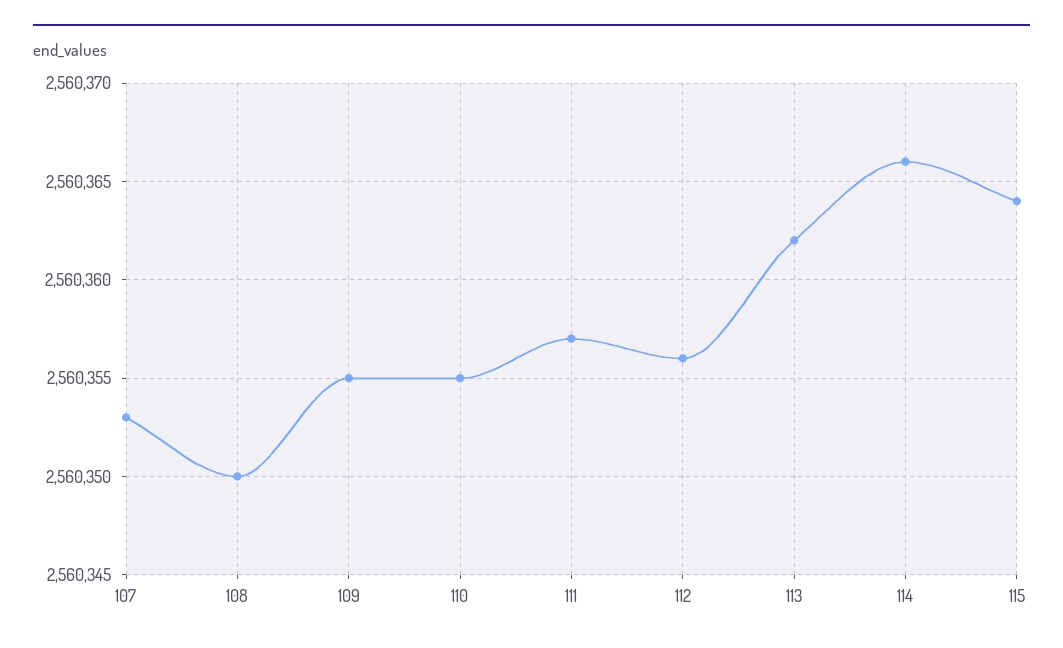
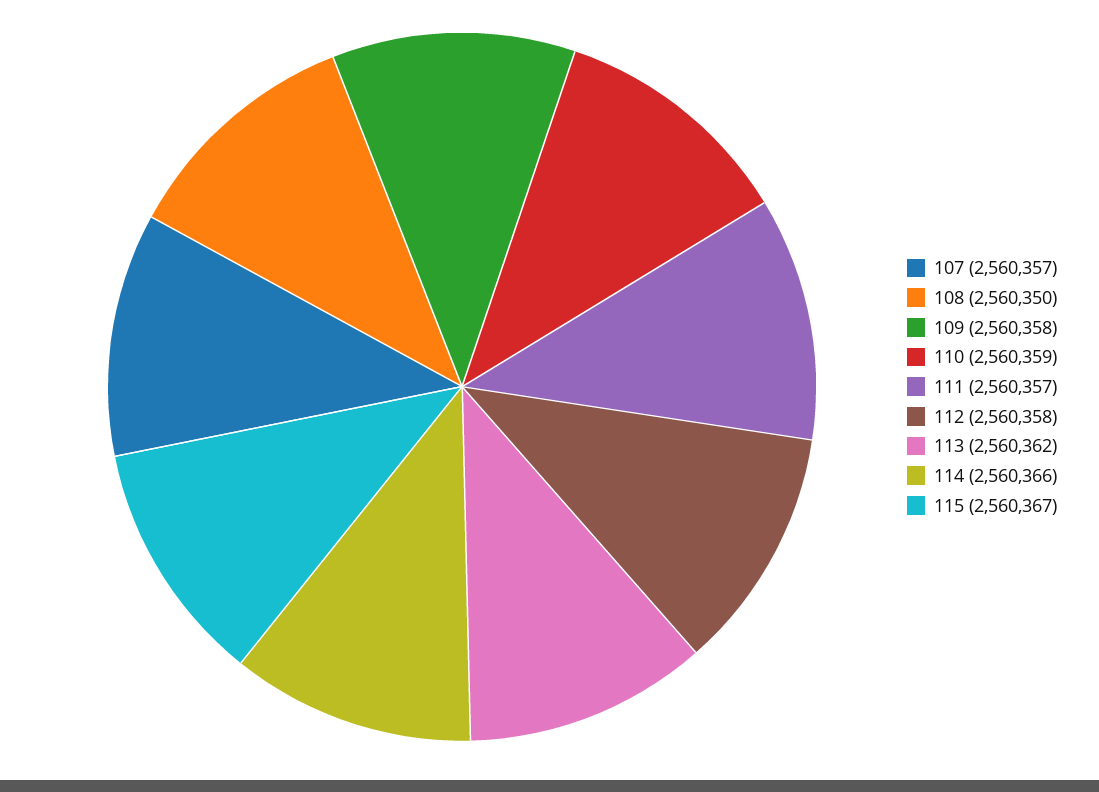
  {
-   "107": 2560353,
+   "107": 2560357,
    "108": 2560350,
-   "109": 2560355,
+   "109": 2560358,
-   "110": 2560355,
+   "110": 2560359,
    "111": 2560357,
-   "112": 2560356,
+   "112": 2560358,
    "113": 2560362,
    "114": 2560366,
-   "115": 2560364
+   "115": 2560367
  }

